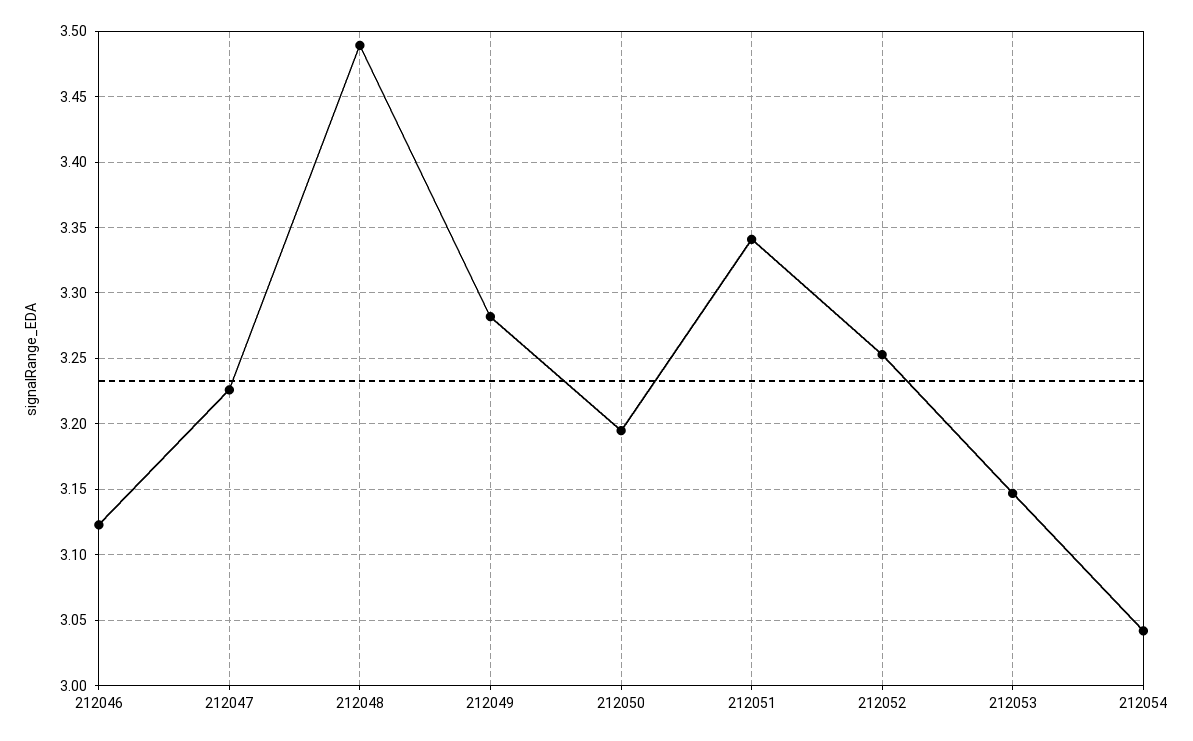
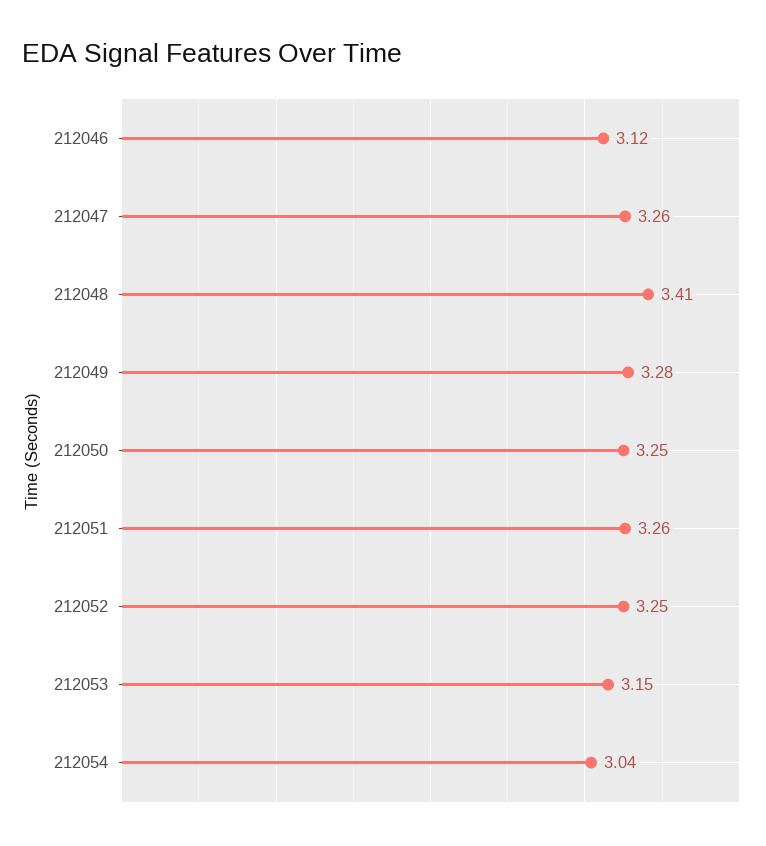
  {
    "212046": 3.12,
-   "212047": 3.225,
+   "212047": 3.26,
-   "212048": 3.49,
+   "212048": 3.41,
    "212049": 3.28,
-   "212050": 3.195,
+   "212050": 3.25,
-   "212051": 3.34,
+   "212051": 3.26,
    "212052": 3.25,
    "212053": 3.15,
    "212054": 3.04
  }

